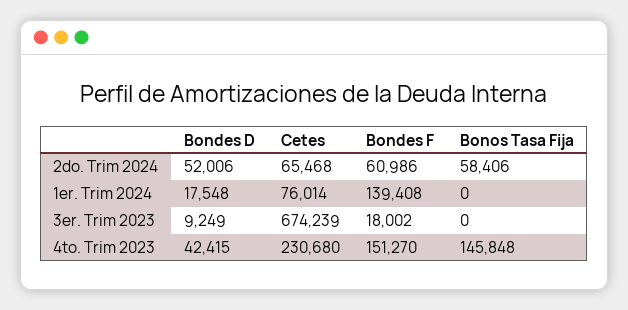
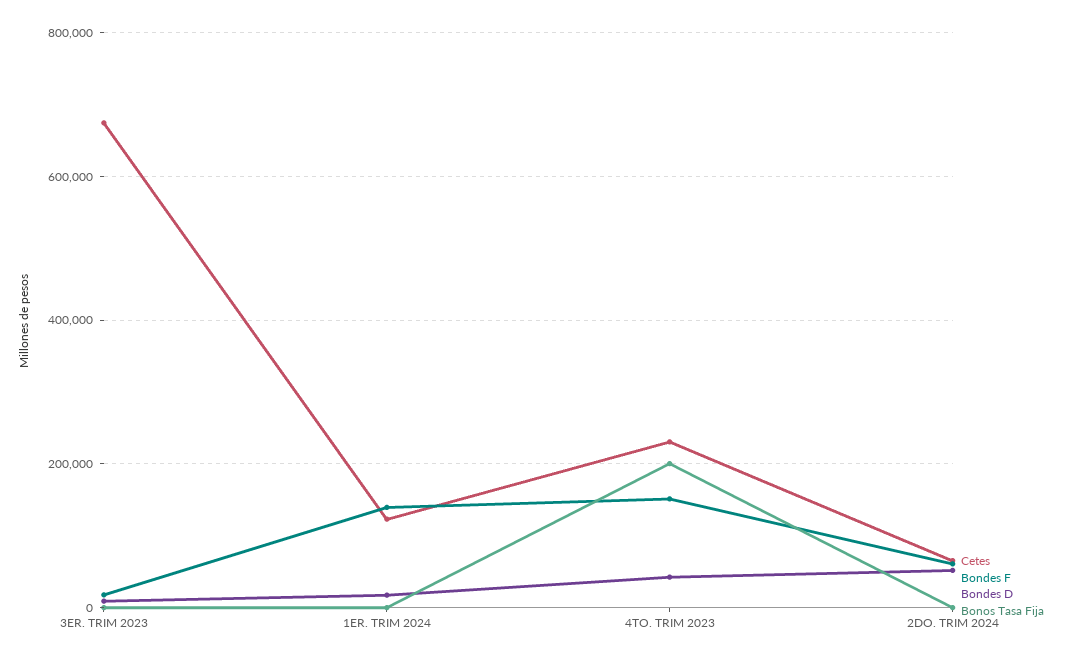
  {
    "Bondes D": {
      "2do. Trim 2024": 52006,
      "1er. Trim 2024": 17548,
      "3er. Trim 2023": 9249,
      "4to. Trim 2023": 42415
    },
    "Cetes": {
      "2do. Trim 2024": 65468,
-     "1er. Trim 2024": 76014,
+     "1er. Trim 2024": 120000,
      "3er. Trim 2023": 674239,
      "4to. Trim 2023": 230680
    },
    "Bondes F": {
      "2do. Trim 2024": 60986,
      "1er. Trim 2024": 139408,
      "3er. Trim 2023": 18002,
      "4to. Trim 2023": 151270
    },
    "Bonos Tasa Fija": {
-     "2do. Trim 2024": 58406,
+     "2do. Trim 2024": 0,
      "1er. Trim 2024": 0,
      "3er. Trim 2023": 0,
-     "4to. Trim 2023": 145848
+     "4to. Trim 2023": 200000
    }
  }

